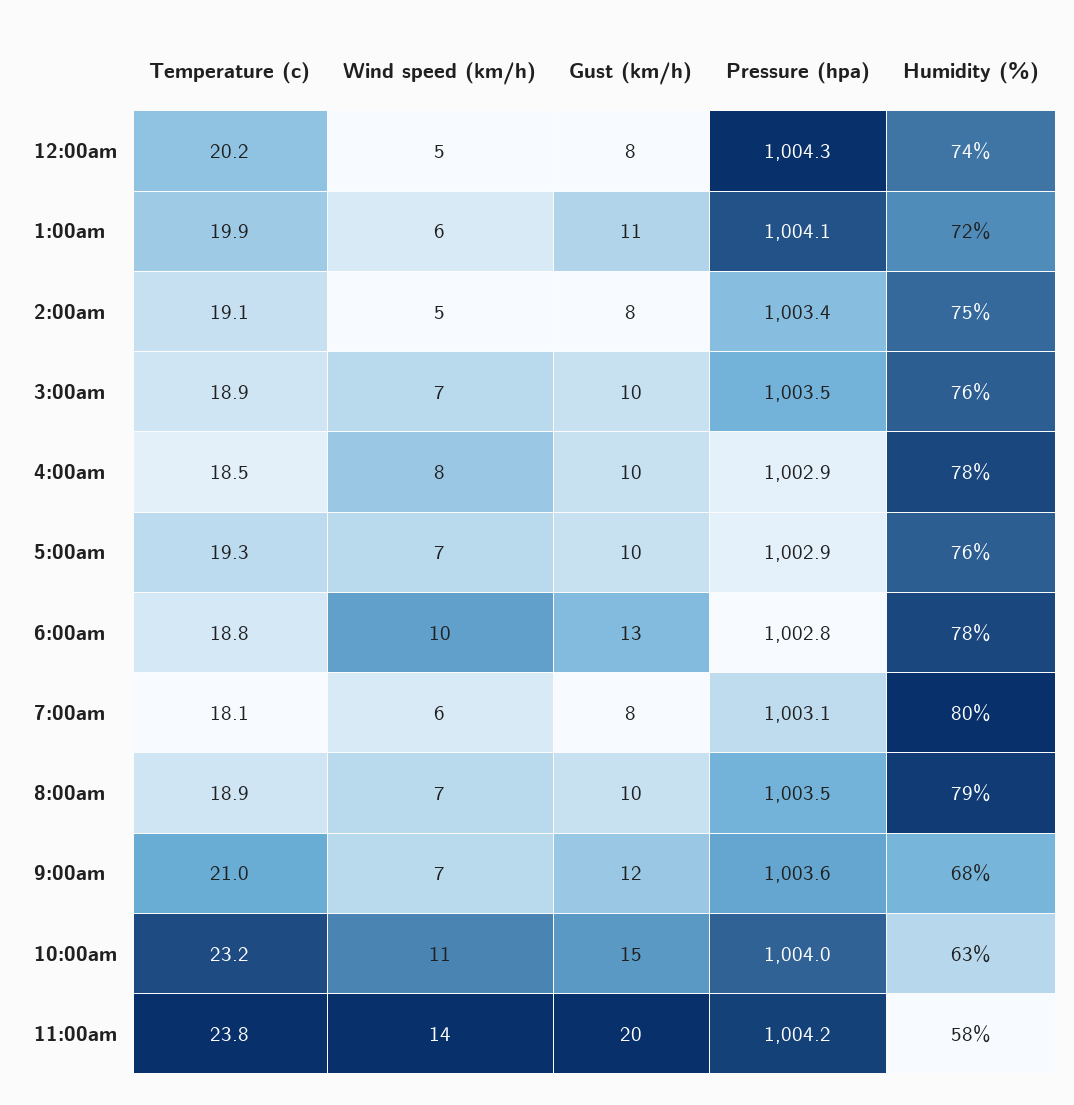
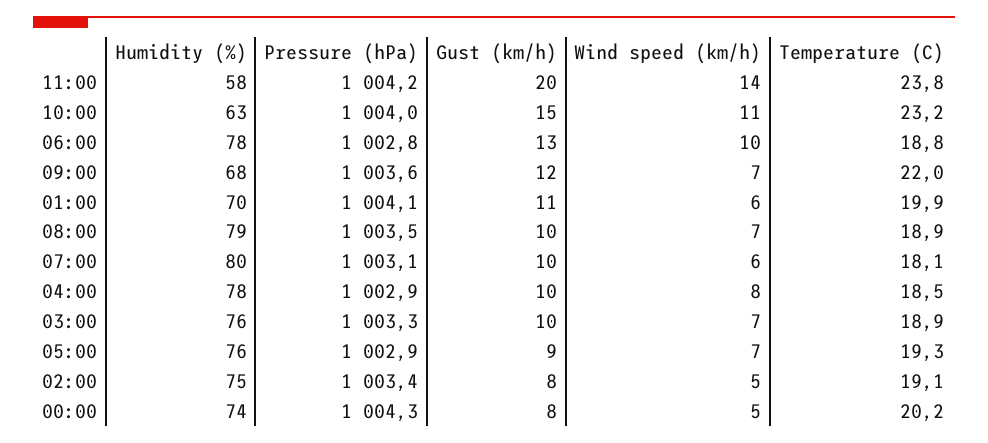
  {
    "Temperature (c)": {
      "12:00am": 20.2,
      "1:00am": 19.9,
      "2:00am": 19.1,
      "3:00am": 18.9,
      "4:00am": 18.5,
      "5:00am": 19.3,
      "6:00am": 18.8,
      "7:00am": 18.1,
      "8:00am": 18.9,
-     "9:00am": 21,
+     "9:00am": 22,
      "10:00am": 23.2,
      "11:00am": 23.8
    },
    "Wind speed (km/h)": {
      "12:00am": 5,
      "1:00am": 6,
      "2:00am": 5,
      "3:00am": 7,
      "4:00am": 8,
      "5:00am": 7,
      "6:00am": 10,
      "7:00am": 6,
      "8:00am": 7,
      "9:00am": 7,
      "10:00am": 11,
      "11:00am": 14
    },
    "Gust (km/h)": {
      "12:00am": 8,
      "1:00am": 11,
      "2:00am": 8,
      "3:00am": 10,
      "4:00am": 10,
-     "5:00am": 10,
+     "5:00am": 9,
      "6:00am": 13,
-     "7:00am": 8,
+     "7:00am": 10,
      "8:00am": 10,
      "9:00am": 12,
      "10:00am": 15,
      "11:00am": 20
    },
    "Pressure (hpa)": {
      "12:00am": 1004.3,
      "1:00am": 1004.1,
      "2:00am": 1003.4,
-     "3:00am": 1003.5,
+     "3:00am": 1003.3,
      "4:00am": 1002.9,
      "5:00am": 1002.9,
      "6:00am": 1002.8,
      "7:00am": 1003.1,
      "8:00am": 1003.5,
      "9:00am": 1003.6,
      "10:00am": 1004,
      "11:00am": 1004.2
    },
    "Humidity (%)": {
      "12:00am": 74,
-     "1:00am": 72,
+     "1:00am": 70,
      "2:00am": 75,
      "3:00am": 76,
      "4:00am": 78,
      "5:00am": 76,
      "6:00am": 78,
      "7:00am": 80,
      "8:00am": 79,
      "9:00am": 68,
      "10:00am": 63,
      "11:00am": 58
    }
  }

